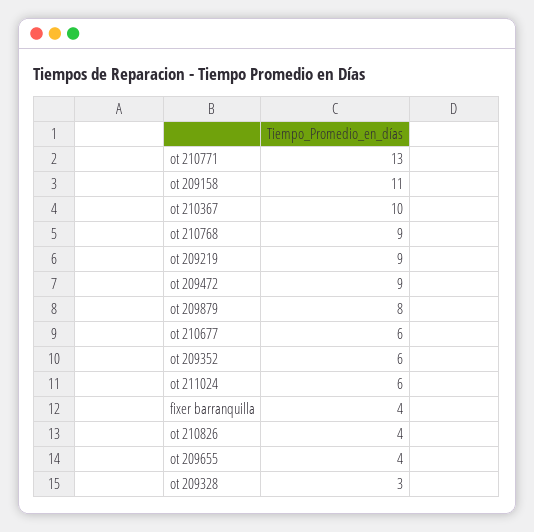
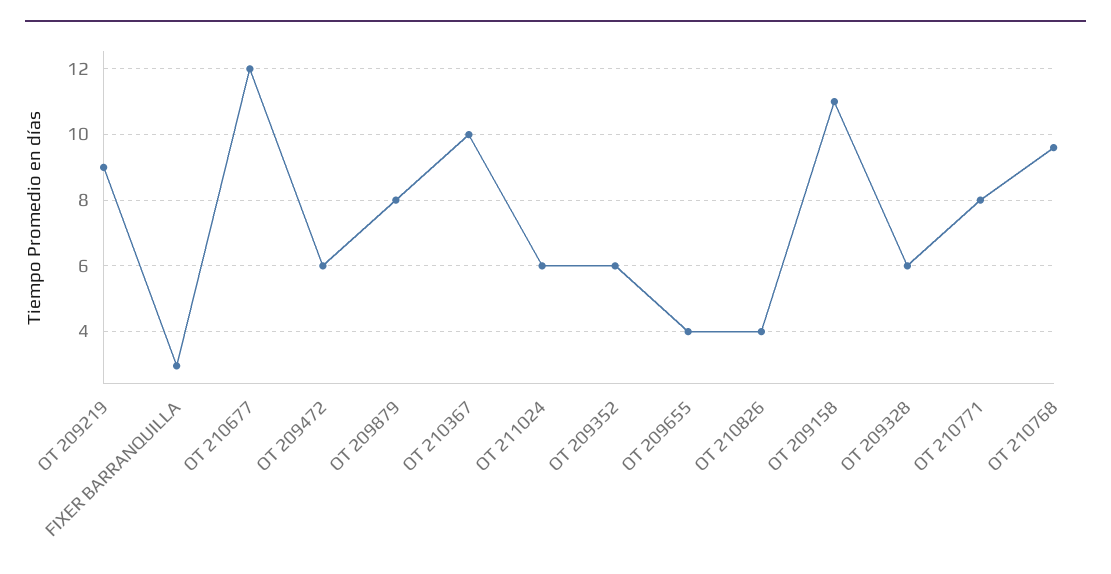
  {
-   "ot 210771": 13,
+   "ot 210771": 8,
    "ot 209158": 11,
    "ot 210367": 10,
-   "ot 210768": 9,
+   "ot 210768": 9.6,
    "ot 209219": 9,
-   "ot 209472": 9,
+   "ot 209472": 6,
    "ot 209879": 8,
-   "ot 210677": 6,
+   "ot 210677": 12,
    "ot 209352": 6,
    "ot 211024": 6,
-   "fixer barranquilla": 4,
+   "fixer barranquilla": 3,
    "ot 210826": 4,
    "ot 209655": 4,
-   "ot 209328": 3
+   "ot 209328": 6
  }

